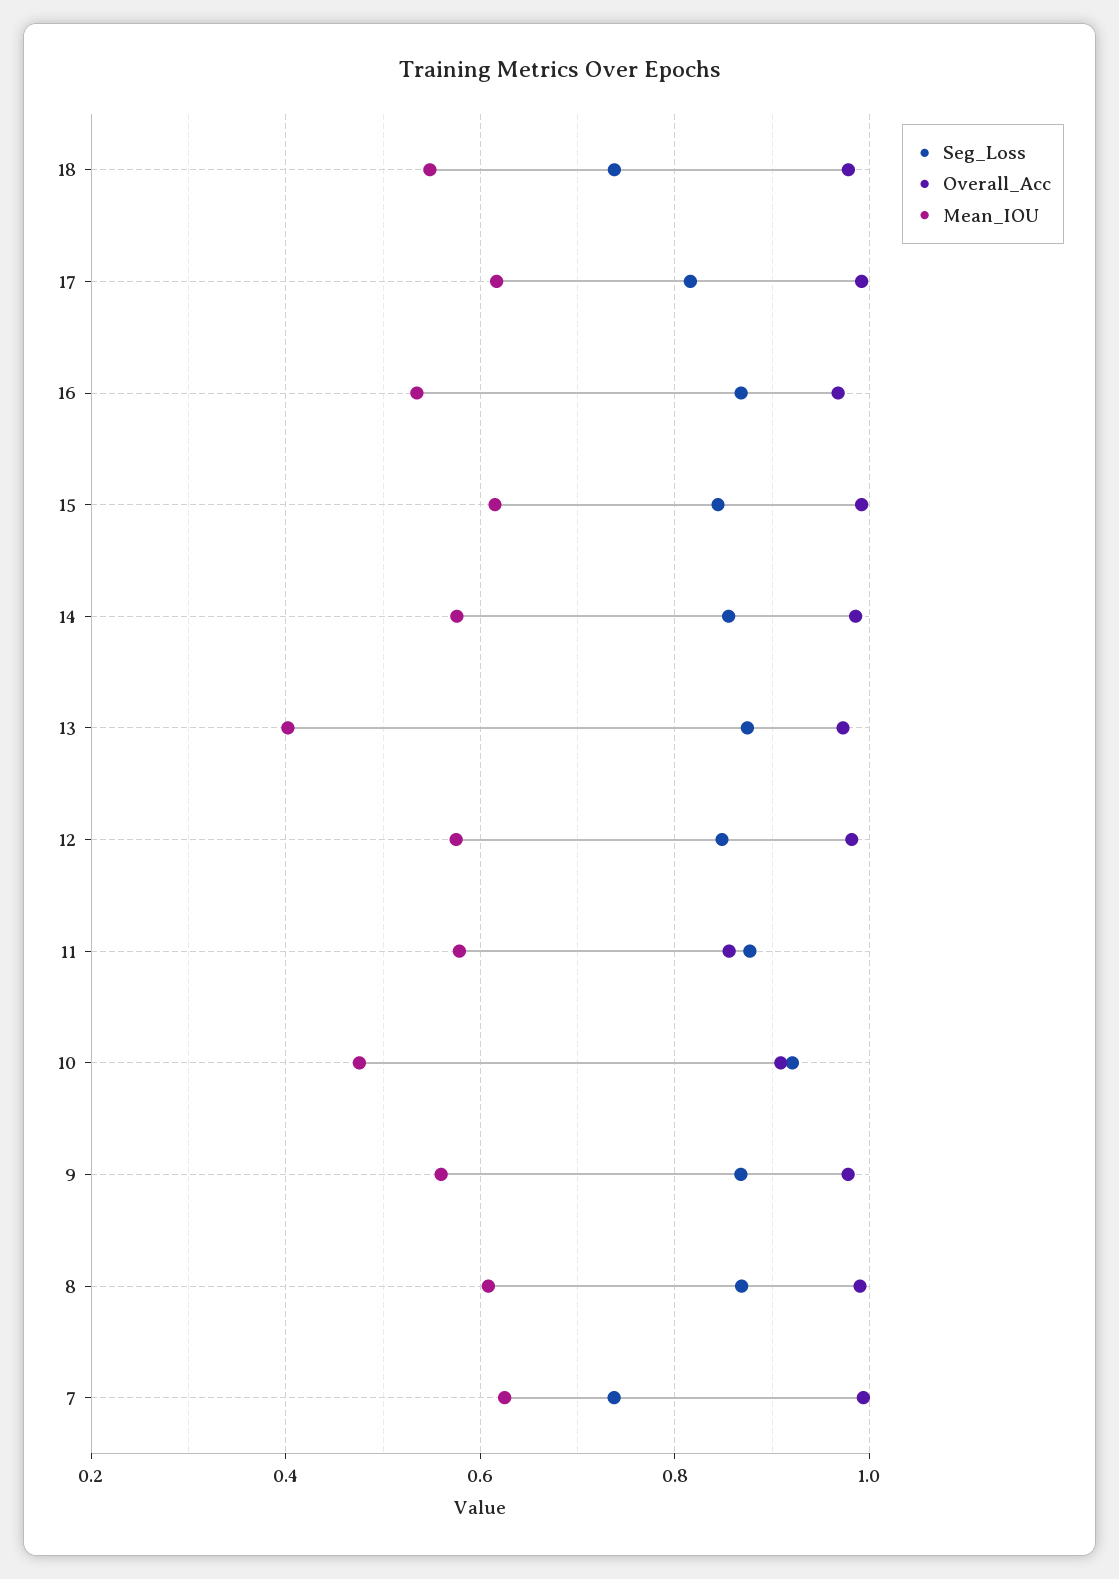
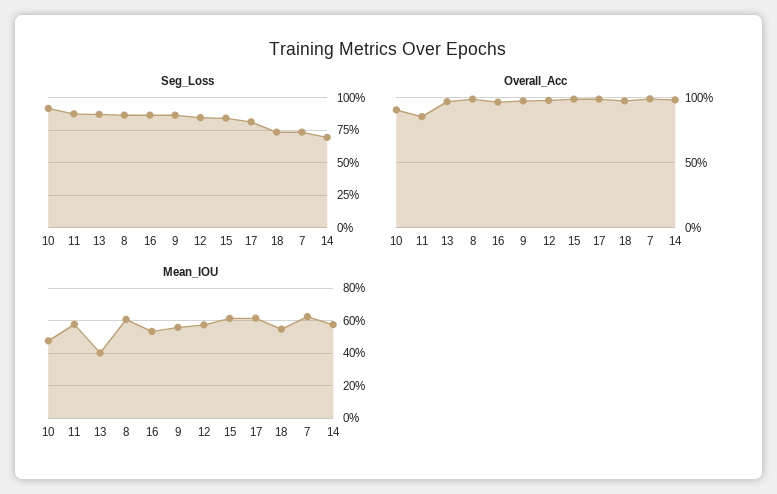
  {
    "Seg_Loss": {
      "18": 0.74,
      "17": 0.82,
      "16": 0.86,
      "15": 0.84,
-     "14": 0.86,
+     "14": 0.7,
      "13": 0.88,
      "12": 0.84,
      "11": 0.88,
      "10": 0.92,
      "9": 0.86,
      "8": 0.86,
      "7": 0.74
    },
    "Overall_Acc": {
      "18": 0.98,
      "17": 1,
      "16": 0.96,
      "15": 1,
      "14": 0.98,
      "13": 0.98,
      "12": 0.98,
      "11": 0.86,
      "10": 0.9,
      "9": 0.98,
      "8": 1,
      "7": 1
    },
    "Mean_IOU": {
      "18": 0.54,
      "17": 0.62,
      "16": 0.54,
      "15": 0.62,
      "14": 0.58,
      "13": 0.4,
      "12": 0.58,
      "11": 0.58,
      "10": 0.48,
      "9": 0.56,
      "8": 0.6,
      "7": 0.62
    }
  }

